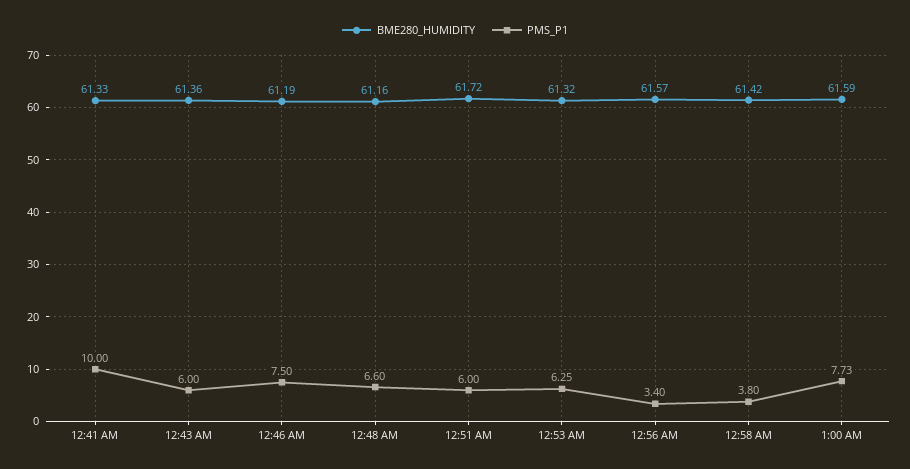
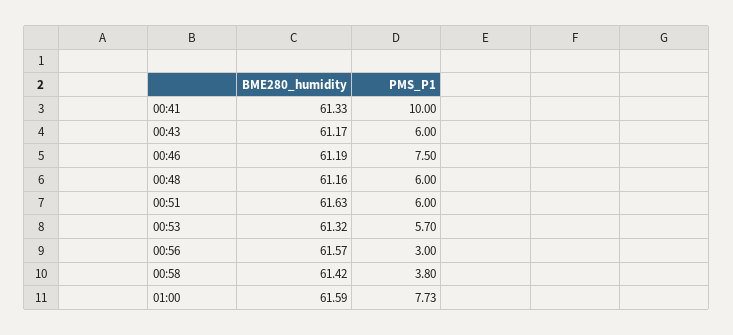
  {
    "BME280_HUMIDITY": {
      "12:41 AM": 61.33,
-     "12:43 AM": 61.36,
+     "12:43 AM": 61.17,
      "12:46 AM": 61.19,
      "12:48 AM": 61.16,
-     "12:51 AM": 61.72,
+     "12:51 AM": 61.63,
      "12:53 AM": 61.32,
      "12:56 AM": 61.57,
      "12:58 AM": 61.42,
      "1:00 AM": 61.59
    },
    "PMS_P1": {
      "12:41 AM": 10,
      "12:43 AM": 6,
      "12:46 AM": 7.5,
-     "12:48 AM": 6.6,
+     "12:48 AM": 6,
      "12:51 AM": 6,
-     "12:53 AM": 6.25,
+     "12:53 AM": 5.7,
-     "12:56 AM": 3.4,
+     "12:56 AM": 3,
      "12:58 AM": 3.8,
      "1:00 AM": 7.73
    }
  }

